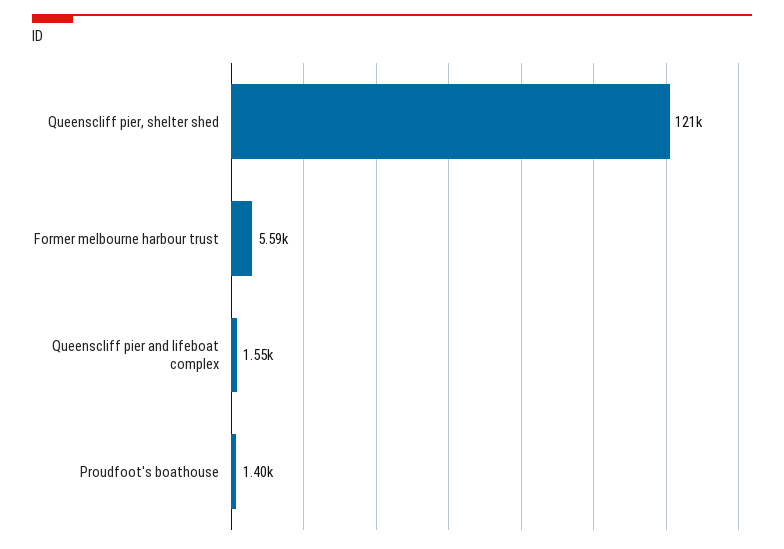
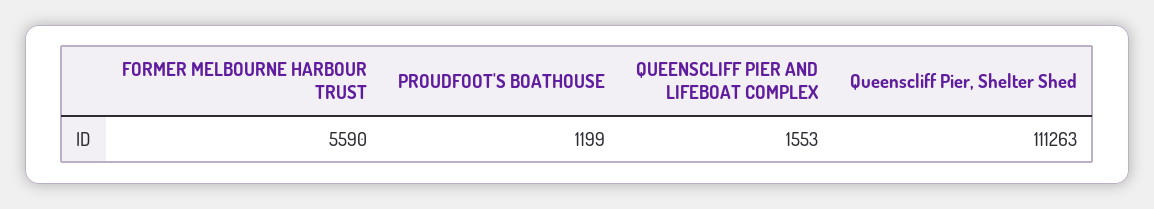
  {
-   "Queenscliff pier, shelter shed": 121000,
+   "Queenscliff pier, shelter shed": 111263,
    "Former melbourne harbour trust": 5590,
    "Queenscliff pier and lifeboat complex": 1553,
-   "Proudfoot's boathouse": 1400
+   "Proudfoot's boathouse": 1199
  }

